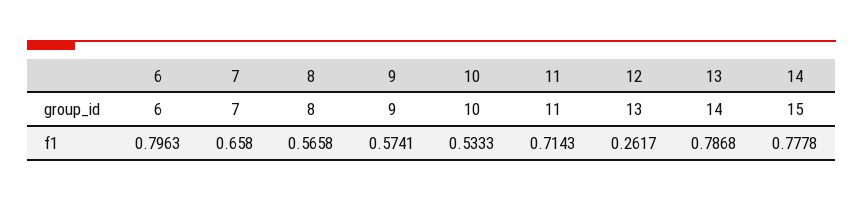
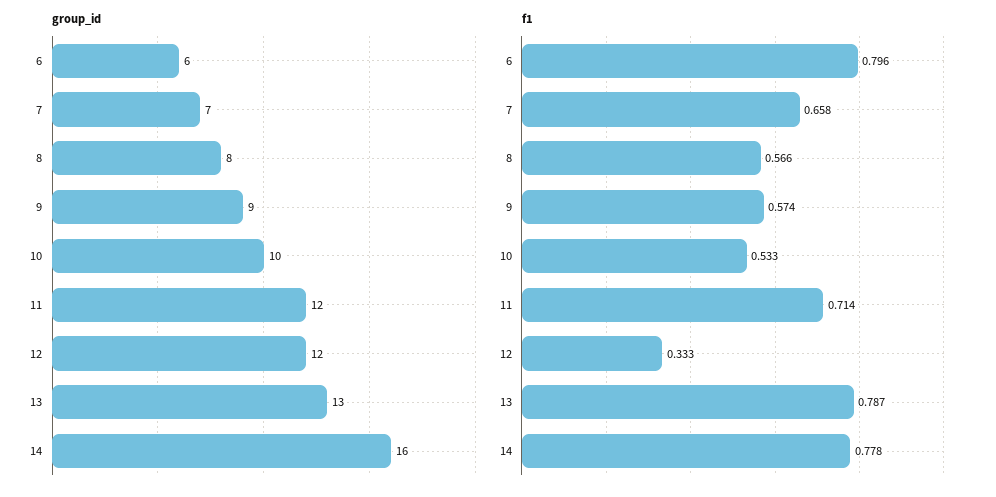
  {
    "group_id": {
      "6": 6,
      "7": 7,
      "8": 8,
      "9": 9,
      "10": 10,
-     "11": 11,
+     "11": 12,
-     "12": 13,
+     "12": 12,
-     "13": 14,
+     "13": 13,
-     "14": 15
+     "14": 16
    },
    "f1": {
      "6": 0.7963,
      "7": 0.658,
      "8": 0.5658,
      "9": 0.5741,
      "10": 0.5333,
      "11": 0.7143,
-     "12": 0.2617,
+     "12": 0.333,
      "13": 0.7868,
      "14": 0.7778
    }
  }

